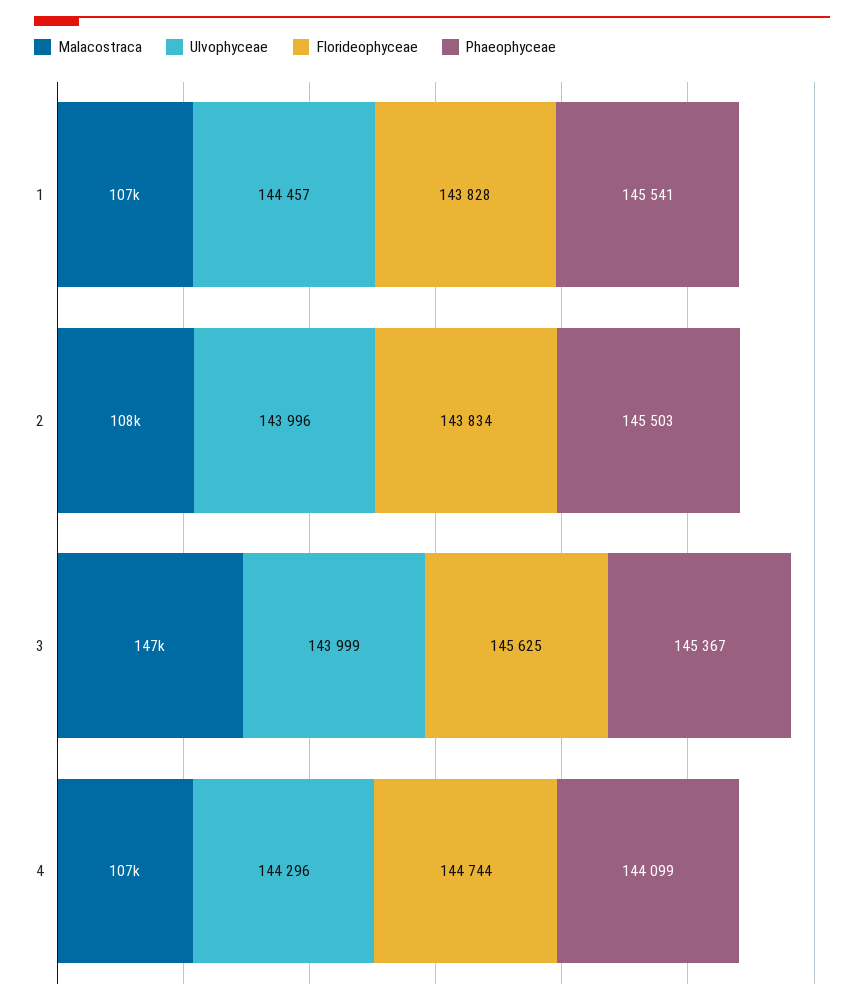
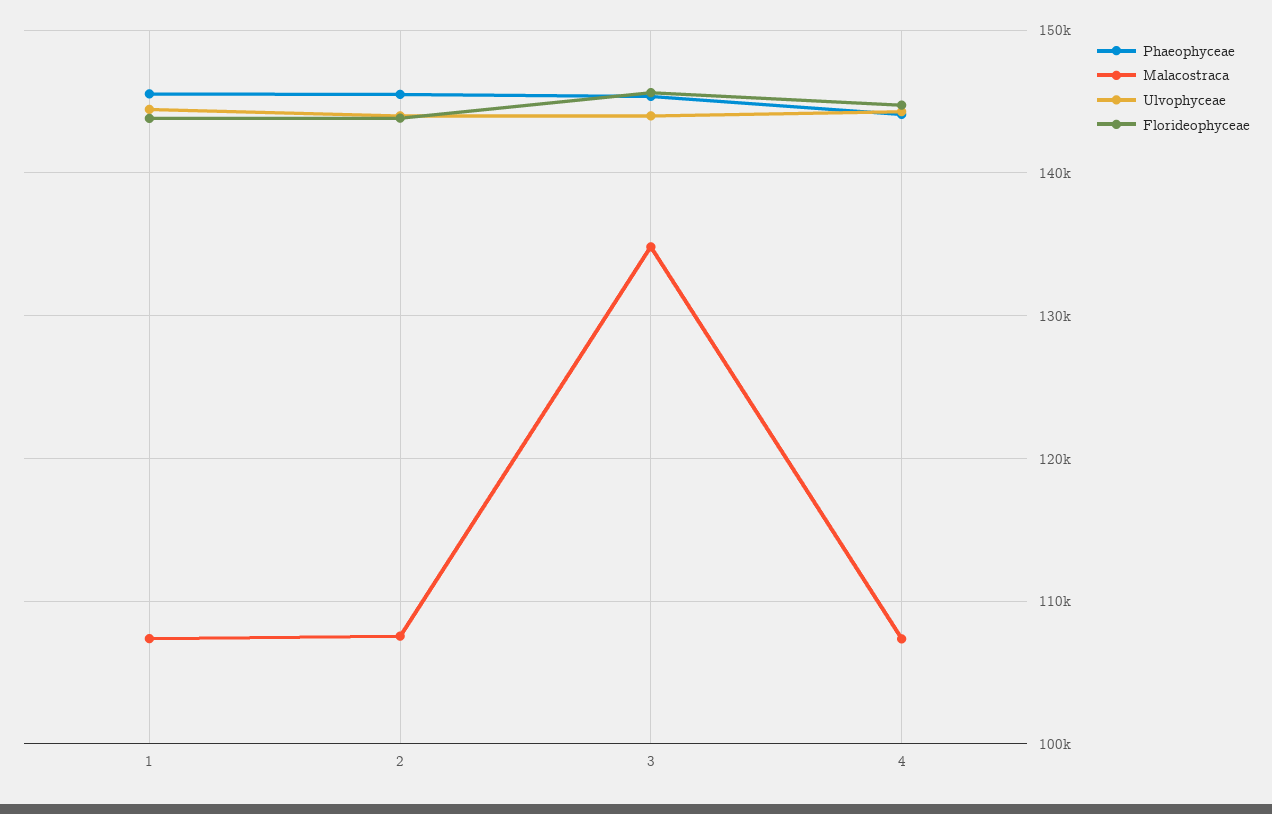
  {
    "Malacostraca": {
      "1": 107000,
      "2": 108000,
-     "3": 147000,
+     "3": 135000,
      "4": 107000
    },
    "Ulvophyceae": {
      "1": 144457,
      "2": 143996,
      "3": 143999,
      "4": 144296
    },
    "Florideophyceae": {
      "1": 143828,
      "2": 143834,
      "3": 145625,
      "4": 144744
    },
    "Phaeophyceae": {
      "1": 145541,
      "2": 145503,
      "3": 145367,
      "4": 144099
    }
  }

